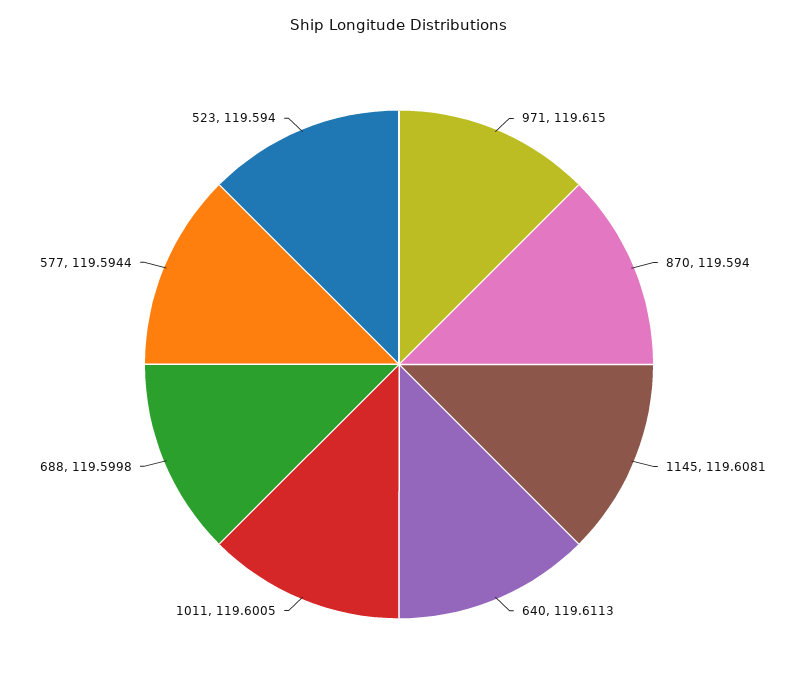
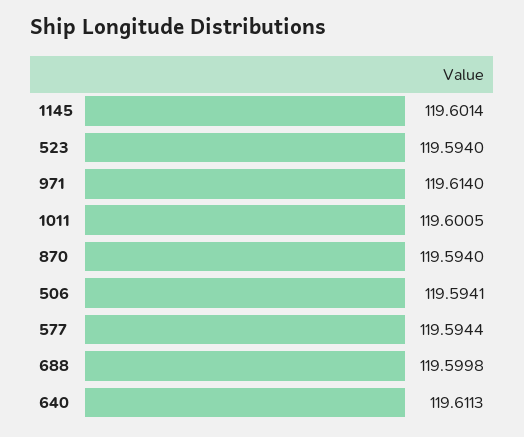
  {
-   "971": 119.615,
+   "971": 119.614,
    "870": 119.594,
-   "1145": 119.6081,
+   "1145": 119.6014,
    "640": 119.6113,
    "1011": 119.6005,
    "688": 119.5998,
    "577": 119.5944,
-   "523": 119.594
+   "523": 119.594,
+   "506": 119.5941
  }

